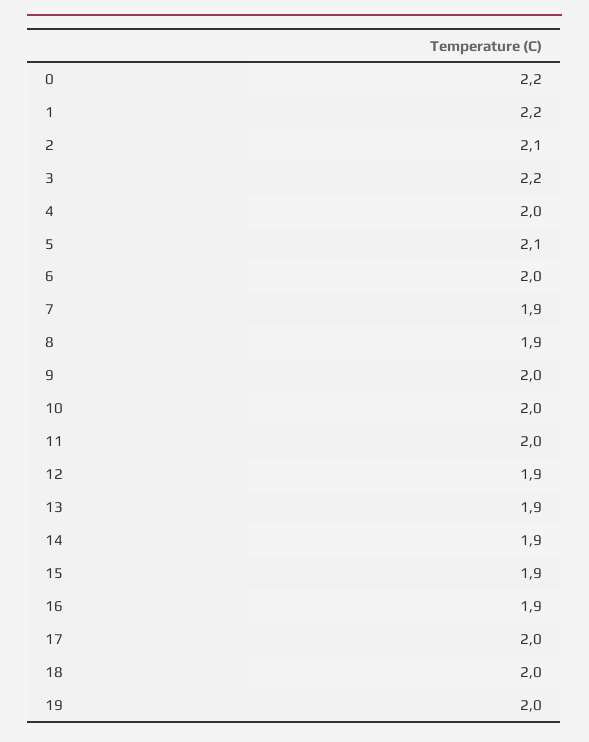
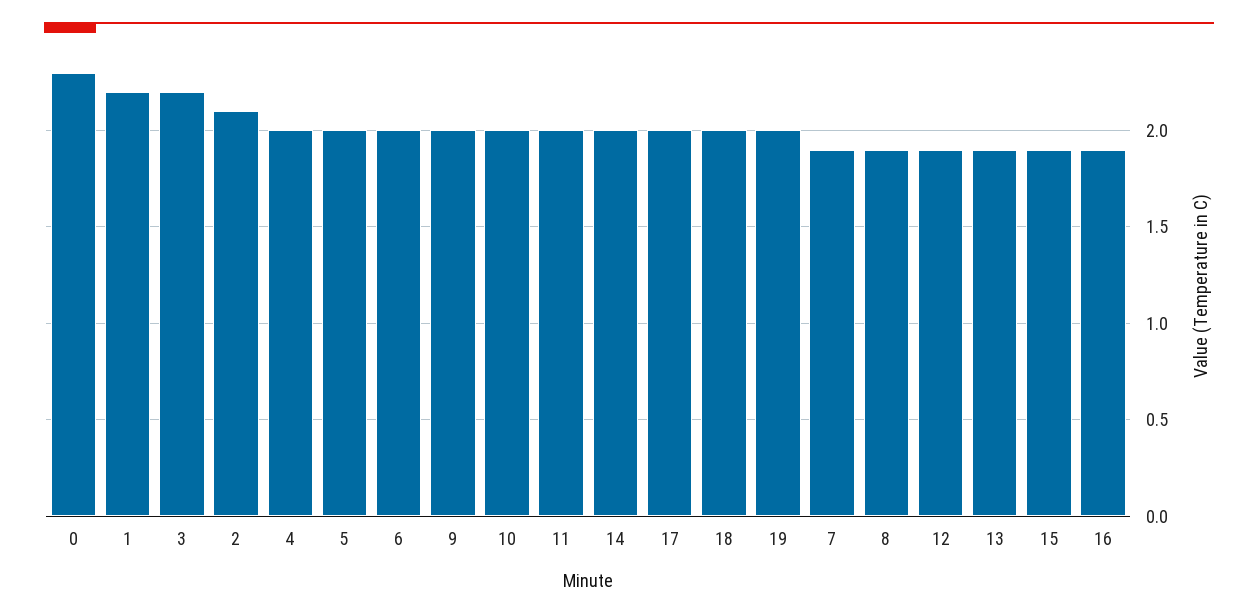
  {
-   "0": 2.2,
+   "0": 2.3,
    "1": 2.2,
    "2": 2.1,
    "3": 2.2,
    "4": 2,
-   "5": 2.1,
+   "5": 2,
    "6": 2,
    "7": 1.9,
    "8": 1.9,
    "9": 2,
    "10": 2,
    "11": 2,
    "12": 1.9,
    "13": 1.9,
-   "14": 1.9,
+   "14": 2,
    "15": 1.9,
    "16": 1.9,
    "17": 2,
    "18": 2,
    "19": 2
  }

